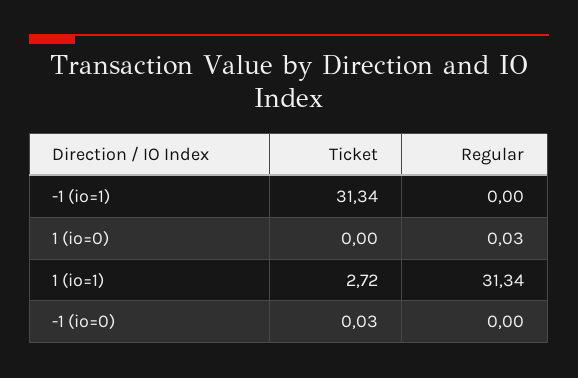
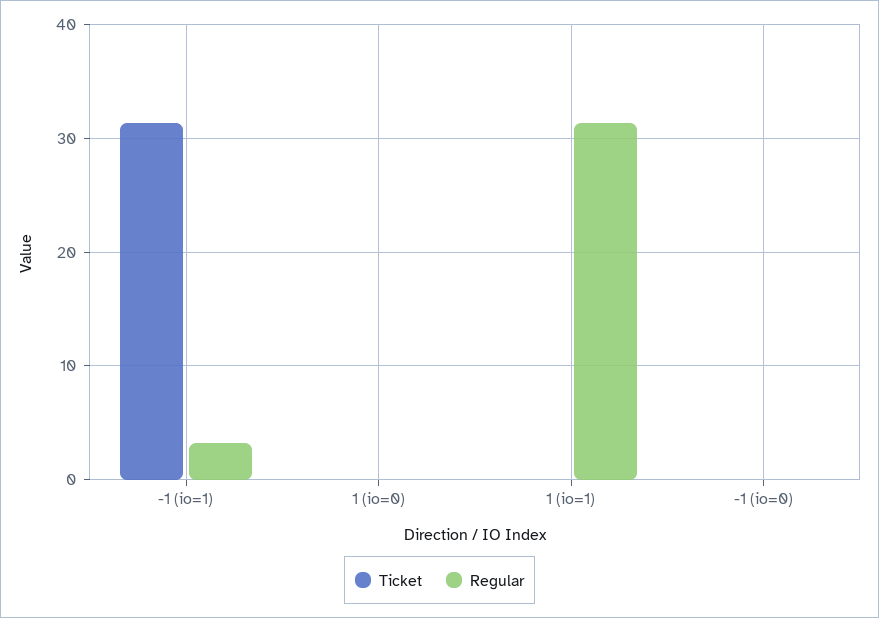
  {
    "Ticket": {
      "-1 (io=1)": 31.34,
      "1 (io=0)": 0,
-     "1 (io=1)": 2.72,
+     "1 (io=1)": 0,
      "-1 (io=0)": 0.03
    },
    "Regular": {
-     "-1 (io=1)": 0,
+     "-1 (io=1)": 3,
      "1 (io=0)": 0.03,
      "1 (io=1)": 31.34,
      "-1 (io=0)": 0
    }
  }

